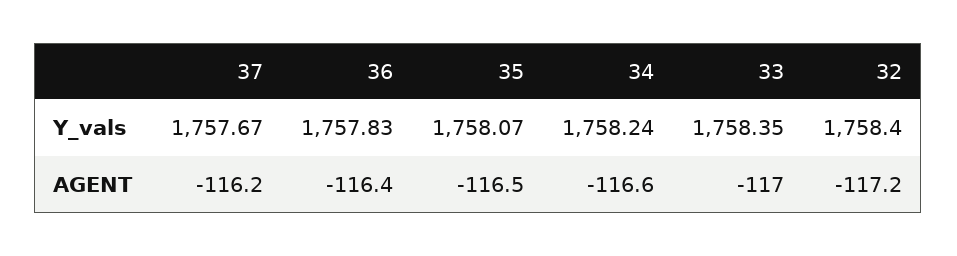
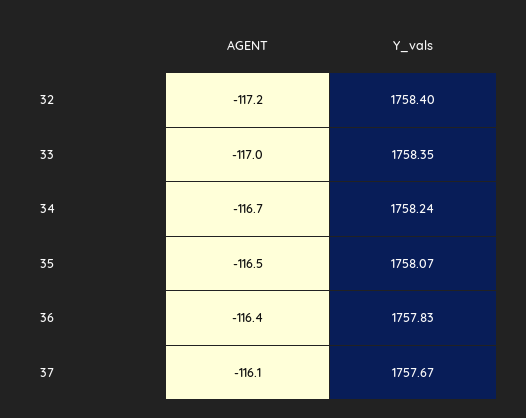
  {
    "37": {
      "Y_vals": 1757.67,
-     "AGENT": -116.2
+     "AGENT": -116.1
    },
    "36": {
      "Y_vals": 1757.83,
      "AGENT": -116.4
    },
    "35": {
      "Y_vals": 1758.07,
      "AGENT": -116.5
    },
    "34": {
      "Y_vals": 1758.24,
-     "AGENT": -116.6
+     "AGENT": -116.7
    },
    "33": {
      "Y_vals": 1758.35,
      "AGENT": -117
    },
    "32": {
      "Y_vals": 1758.4,
      "AGENT": -117.2
    }
  }

